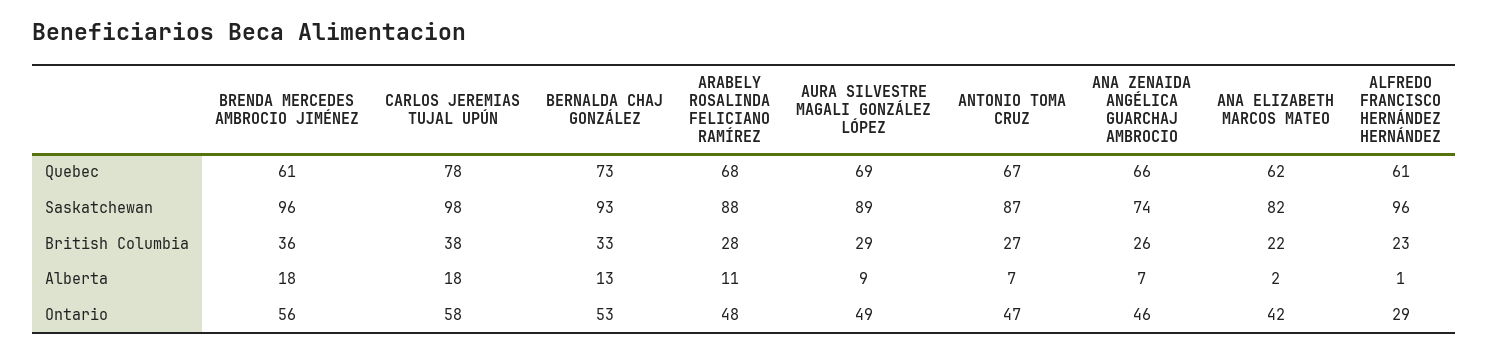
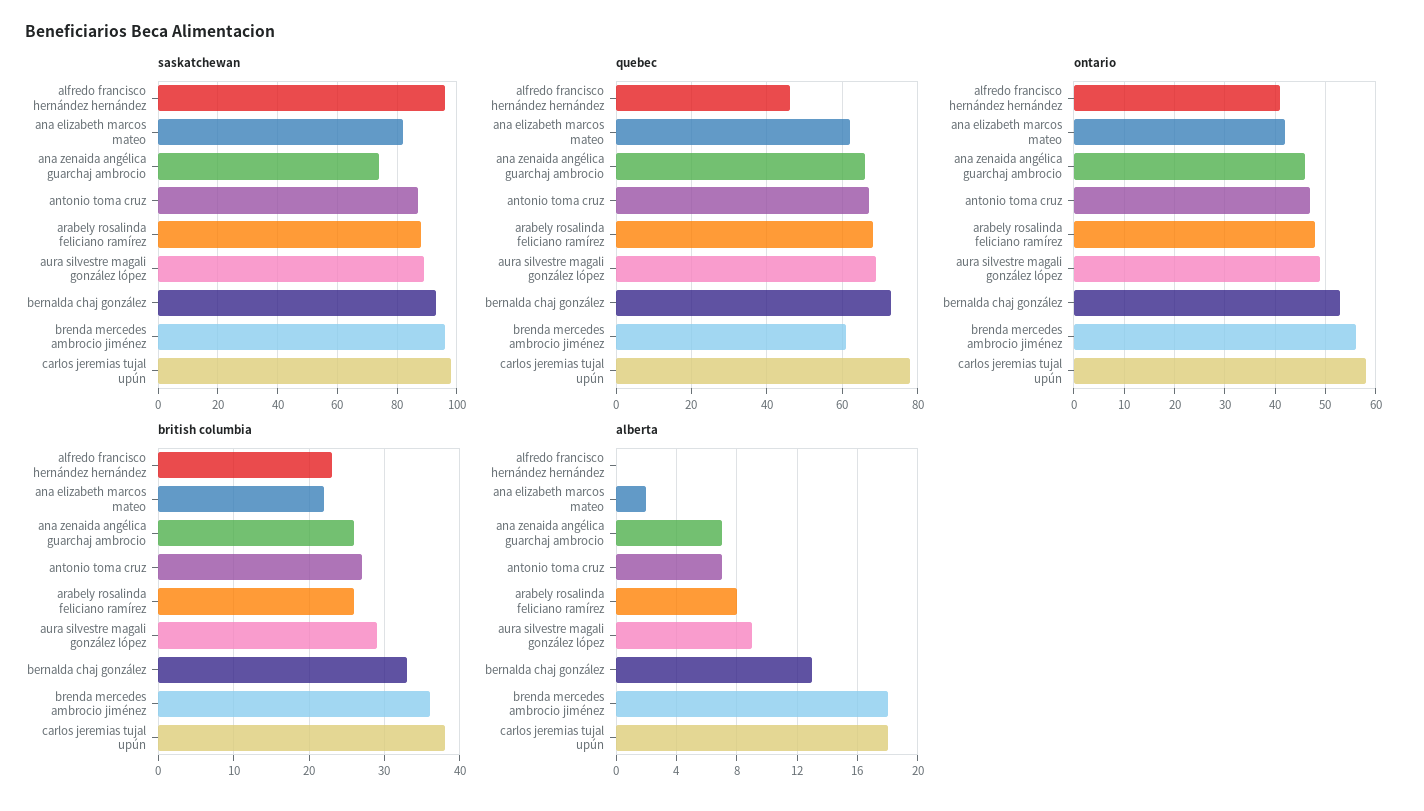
  {
    "Quebec": {
      "BRENDA MERCEDES AMBROCIO JIMÉNEZ": 61,
      "CARLOS JEREMIAS TUJAL UPÚN": 78,
      "BERNALDA CHAJ GONZÁLEZ": 73,
      "ARABELY ROSALINDA FELICIANO RAMÍREZ": 68,
      "AURA SILVESTRE MAGALI GONZÁLEZ LÓPEZ": 69,
      "ANTONIO TOMA CRUZ": 67,
      "ANA ZENAIDA ANGÉLICA GUARCHAJ AMBROCIO": 66,
      "ANA ELIZABETH MARCOS MATEO": 62,
-     "ALFREDO FRANCISCO HERNÁNDEZ HERNÁNDEZ": 61
+     "ALFREDO FRANCISCO HERNÁNDEZ HERNÁNDEZ": 45
    },
    "Saskatchewan": {
      "BRENDA MERCEDES AMBROCIO JIMÉNEZ": 96,
      "CARLOS JEREMIAS TUJAL UPÚN": 98,
      "BERNALDA CHAJ GONZÁLEZ": 93,
      "ARABELY ROSALINDA FELICIANO RAMÍREZ": 88,
      "AURA SILVESTRE MAGALI GONZÁLEZ LÓPEZ": 89,
      "ANTONIO TOMA CRUZ": 87,
      "ANA ZENAIDA ANGÉLICA GUARCHAJ AMBROCIO": 74,
      "ANA ELIZABETH MARCOS MATEO": 82,
      "ALFREDO FRANCISCO HERNÁNDEZ HERNÁNDEZ": 96
    },
    "British Columbia": {
      "BRENDA MERCEDES AMBROCIO JIMÉNEZ": 36,
      "CARLOS JEREMIAS TUJAL UPÚN": 38,
      "BERNALDA CHAJ GONZÁLEZ": 33,
-     "ARABELY ROSALINDA FELICIANO RAMÍREZ": 28,
+     "ARABELY ROSALINDA FELICIANO RAMÍREZ": 26,
      "AURA SILVESTRE MAGALI GONZÁLEZ LÓPEZ": 29,
      "ANTONIO TOMA CRUZ": 27,
      "ANA ZENAIDA ANGÉLICA GUARCHAJ AMBROCIO": 26,
      "ANA ELIZABETH MARCOS MATEO": 22,
      "ALFREDO FRANCISCO HERNÁNDEZ HERNÁNDEZ": 23
    },
    "Alberta": {
      "BRENDA MERCEDES AMBROCIO JIMÉNEZ": 18,
      "CARLOS JEREMIAS TUJAL UPÚN": 18,
      "BERNALDA CHAJ GONZÁLEZ": 13,
-     "ARABELY ROSALINDA FELICIANO RAMÍREZ": 11,
+     "ARABELY ROSALINDA FELICIANO RAMÍREZ": 8,
      "AURA SILVESTRE MAGALI GONZÁLEZ LÓPEZ": 9,
      "ANTONIO TOMA CRUZ": 7,
      "ANA ZENAIDA ANGÉLICA GUARCHAJ AMBROCIO": 7,
      "ANA ELIZABETH MARCOS MATEO": 2,
-     "ALFREDO FRANCISCO HERNÁNDEZ HERNÁNDEZ": 1
+     "ALFREDO FRANCISCO HERNÁNDEZ HERNÁNDEZ": 0
    },
    "Ontario": {
      "BRENDA MERCEDES AMBROCIO JIMÉNEZ": 56,
      "CARLOS JEREMIAS TUJAL UPÚN": 58,
      "BERNALDA CHAJ GONZÁLEZ": 53,
      "ARABELY ROSALINDA FELICIANO RAMÍREZ": 48,
      "AURA SILVESTRE MAGALI GONZÁLEZ LÓPEZ": 49,
      "ANTONIO TOMA CRUZ": 47,
      "ANA ZENAIDA ANGÉLICA GUARCHAJ AMBROCIO": 46,
      "ANA ELIZABETH MARCOS MATEO": 42,
-     "ALFREDO FRANCISCO HERNÁNDEZ HERNÁNDEZ": 29
+     "ALFREDO FRANCISCO HERNÁNDEZ HERNÁNDEZ": 40
    }
  }

